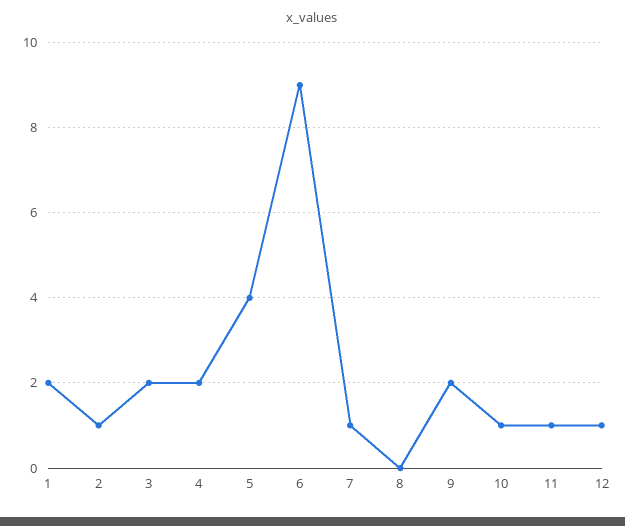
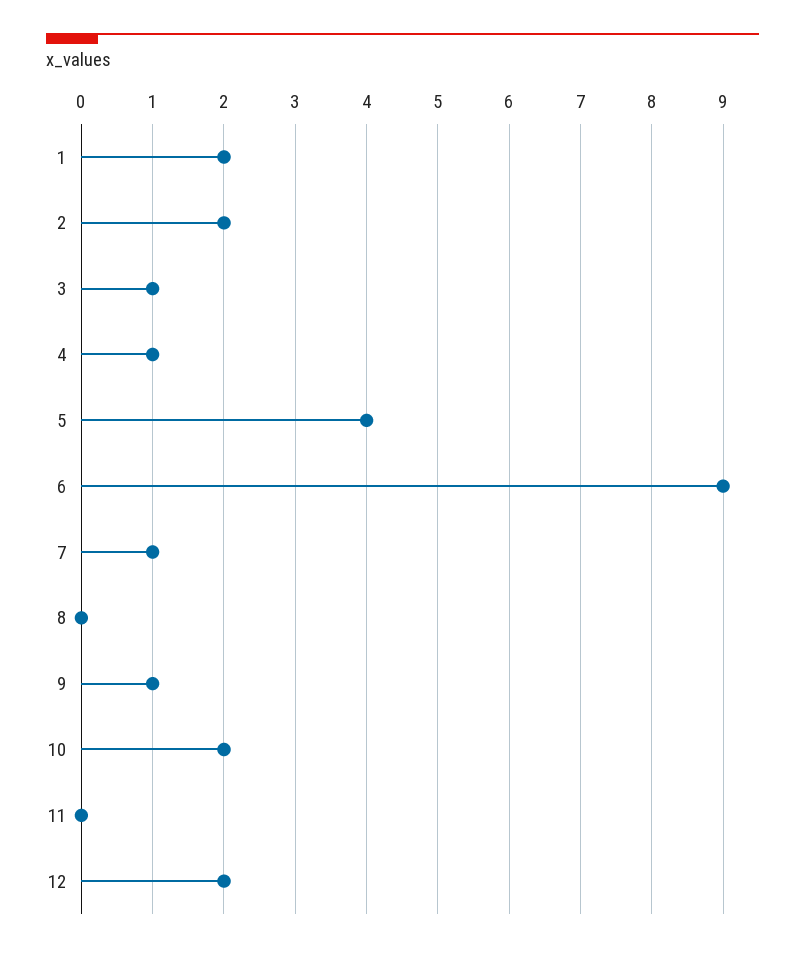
  {
    "1": 2,
-   "2": 1,
+   "2": 2,
-   "3": 2,
+   "3": 1,
-   "4": 2,
+   "4": 1,
    "5": 4,
    "6": 9,
    "7": 1,
    "8": 0,
-   "9": 2,
+   "9": 1,
-   "10": 1,
+   "10": 2,
-   "11": 1,
+   "11": 0,
-   "12": 1
+   "12": 2
  }

